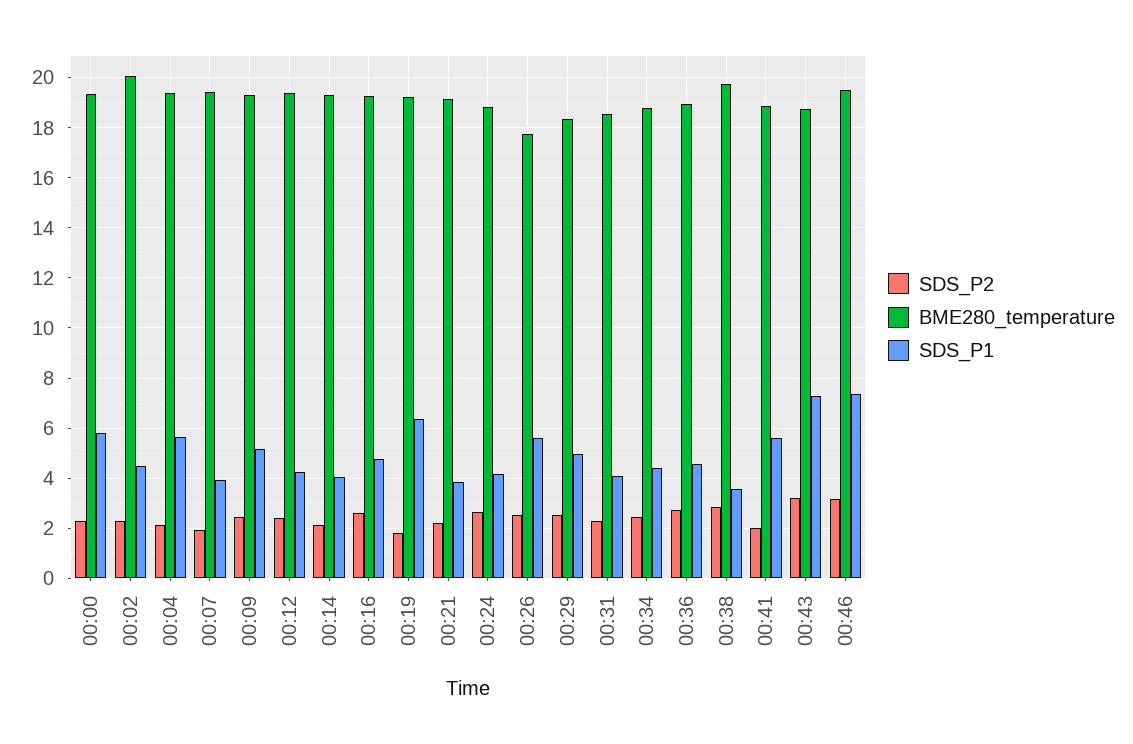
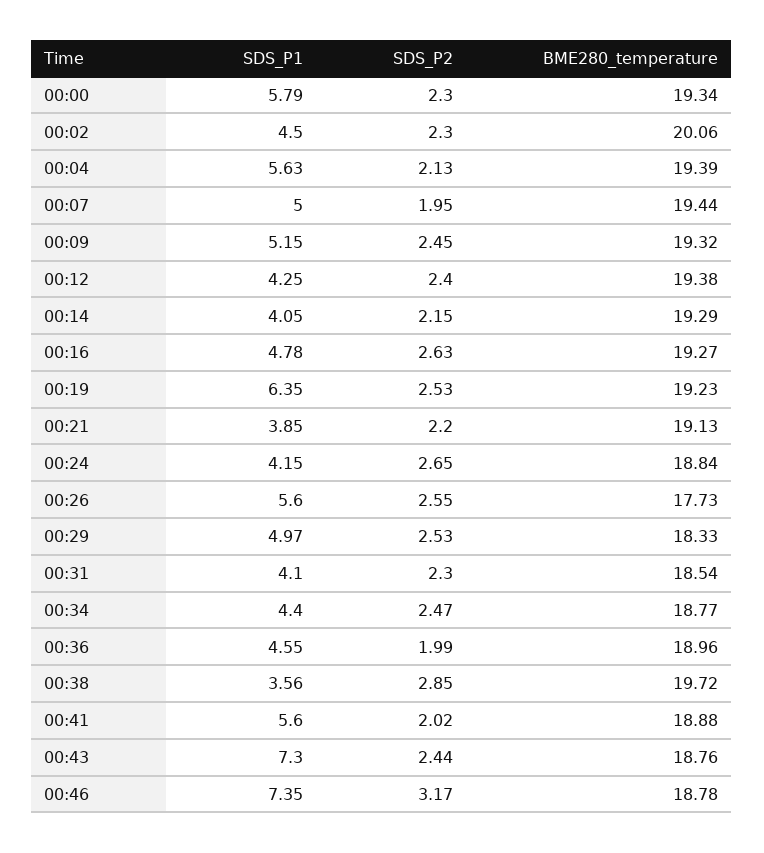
  {
    "SDS_P2": {
      "00:00": 2.3,
      "00:02": 2.3,
      "00:04": 2.13,
      "00:07": 1.95,
      "00:09": 2.45,
      "00:12": 2.4,
      "00:14": 2.15,
      "00:16": 2.63,
-     "00:19": 1.75,
+     "00:19": 2.53,
      "00:21": 2.2,
      "00:24": 2.65,
      "00:26": 2.55,
      "00:29": 2.53,
      "00:31": 2.3,
      "00:34": 2.47,
-     "00:36": 2.75,
+     "00:36": 1.99,
      "00:38": 2.85,
      "00:41": 2.02,
-     "00:43": 3.25,
+     "00:43": 2.44,
      "00:46": 3.17
    },
    "BME280_temperature": {
      "00:00": 19.34,
      "00:02": 20.06,
      "00:04": 19.39,
      "00:07": 19.44,
      "00:09": 19.32,
      "00:12": 19.38,
      "00:14": 19.29,
      "00:16": 19.27,
      "00:19": 19.23,
      "00:21": 19.13,
      "00:24": 18.84,
      "00:26": 17.73,
      "00:29": 18.33,
      "00:31": 18.54,
      "00:34": 18.77,
      "00:36": 18.96,
      "00:38": 19.72,
      "00:41": 18.88,
      "00:43": 18.76,
-     "00:46": 19.5
+     "00:46": 18.78
    },
    "SDS_P1": {
      "00:00": 5.79,
      "00:02": 4.5,
      "00:04": 5.63,
-     "00:07": 4,
+     "00:07": 5,
      "00:09": 5.15,
      "00:12": 4.25,
      "00:14": 4.05,
      "00:16": 4.78,
      "00:19": 6.35,
      "00:21": 3.85,
      "00:24": 4.15,
      "00:26": 5.6,
      "00:29": 4.97,
      "00:31": 4.1,
      "00:34": 4.4,
      "00:36": 4.55,
      "00:38": 3.56,
      "00:41": 5.6,
      "00:43": 7.3,
      "00:46": 7.35
    }
  }

